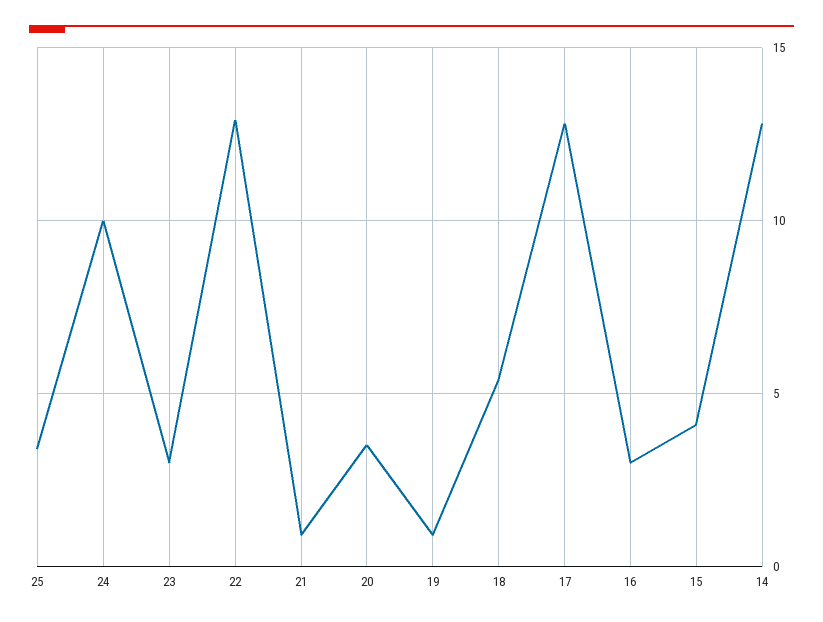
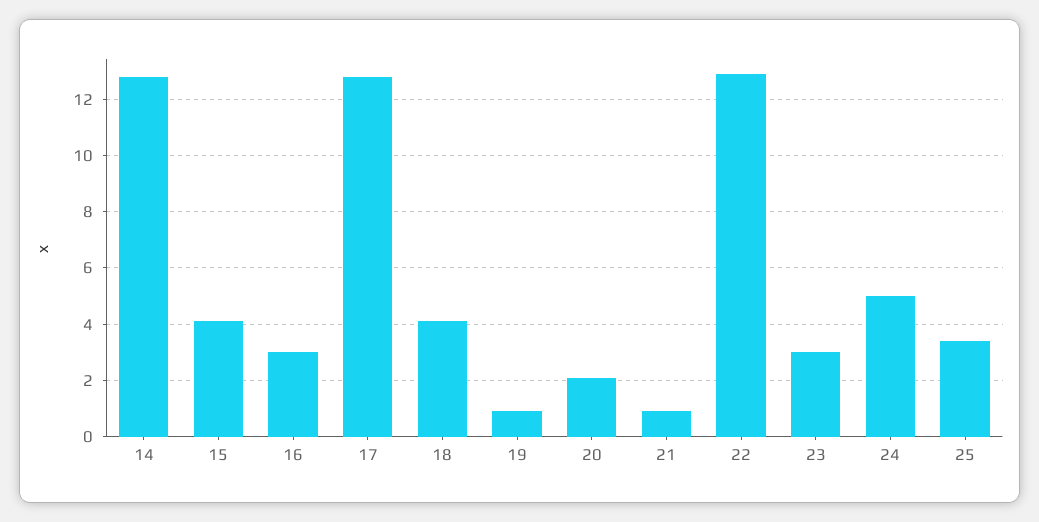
  {
    "25": 3.5,
-   "24": 10,
+   "24": 5,
    "23": 3,
    "22": 13,
    "21": 1,
-   "20": 3.5,
+   "20": 2,
    "19": 1,
-   "18": 5.5,
+   "18": 4,
    "17": 13,
    "16": 3,
    "15": 4,
    "14": 13
  }

